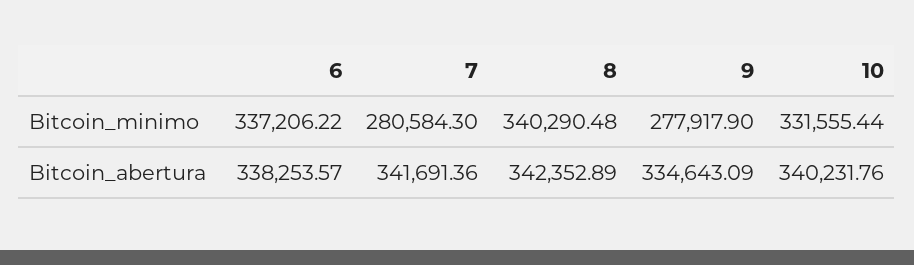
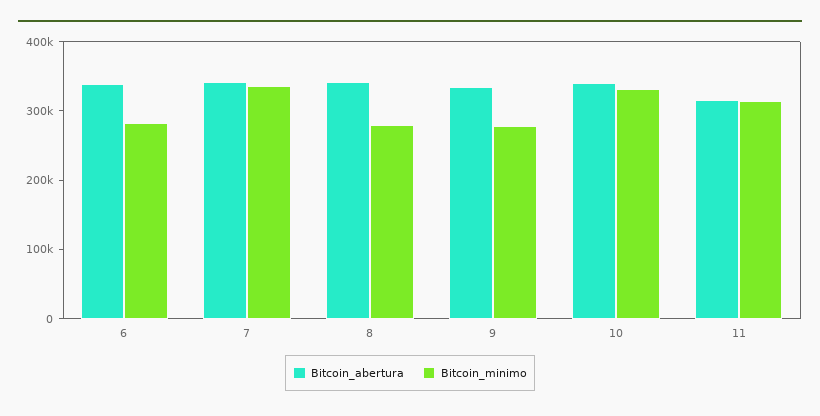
  {
    "Bitcoin_minimo": {
-     "6": 337206.22,
+     "6": 280000,
-     "7": 280584.3,
+     "7": 340000,
-     "8": 340290.48,
+     "8": 280000,
      "9": 277917.9,
-     "10": 331555.44
+     "10": 331555.44,
+     "11": 320000
    },
    "Bitcoin_abertura": {
      "6": 338253.57,
      "7": 341691.36,
      "8": 342352.89,
      "9": 334643.09,
-     "10": 340231.76
+     "10": 340231.76,
+     "11": 320000
    }
  }

